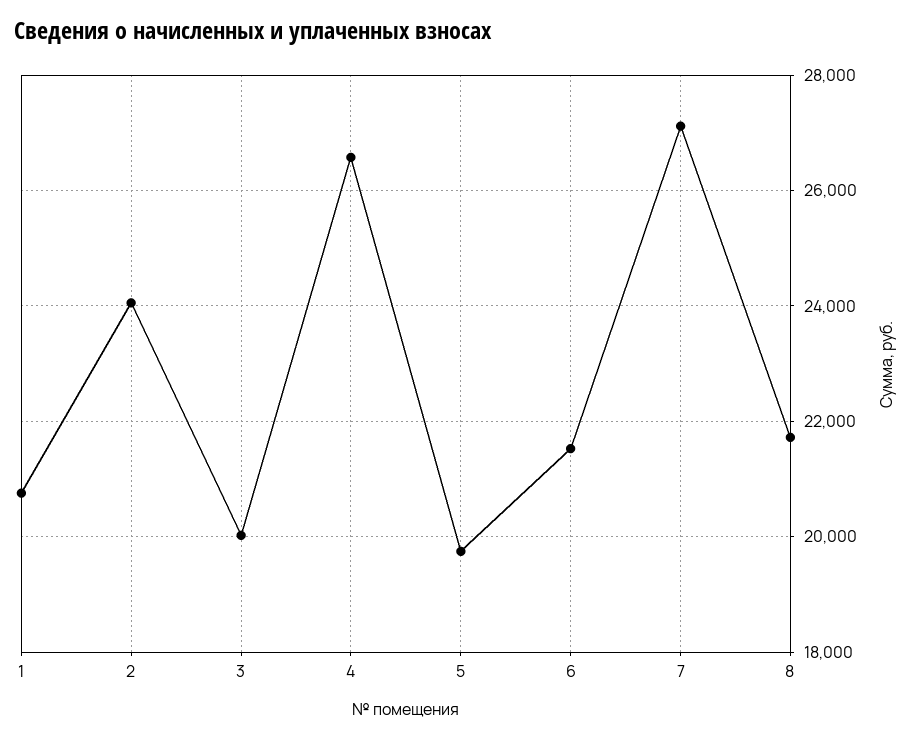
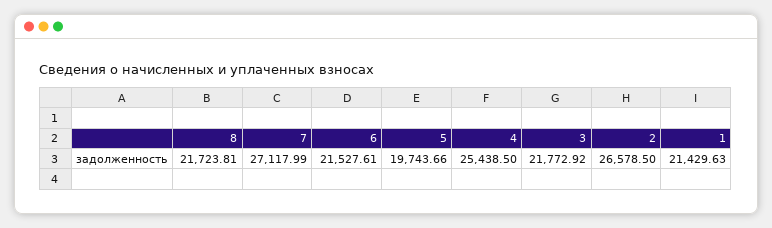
  {
-   "1": 20800,
+   "1": 21429.63,
-   "2": 24000,
+   "2": 26578.5,
-   "3": 20000,
+   "3": 21772.92,
-   "4": 26600,
+   "4": 25438.5,
    "5": 19743.66,
    "6": 21527.61,
    "7": 27117.99,
    "8": 21723.81
  }

